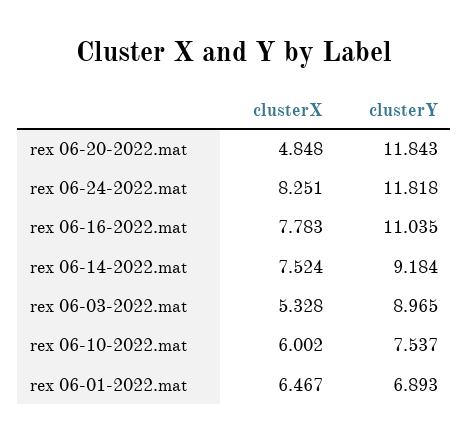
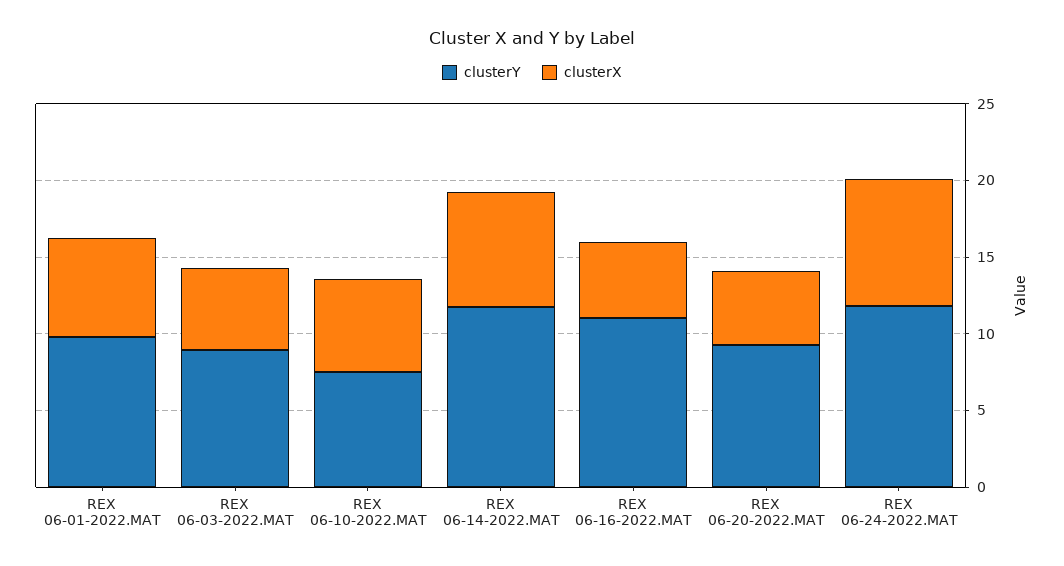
  {
    "clusterX": {
      "rex 06-20-2022.mat": 4.848,
      "rex 06-24-2022.mat": 8.251,
-     "rex 06-16-2022.mat": 7.783,
+     "rex 06-16-2022.mat": 5,
      "rex 06-14-2022.mat": 7.524,
      "rex 06-03-2022.mat": 5.328,
      "rex 06-10-2022.mat": 6.002,
      "rex 06-01-2022.mat": 6.467
    },
    "clusterY": {
-     "rex 06-20-2022.mat": 11.843,
+     "rex 06-20-2022.mat": 9,
      "rex 06-24-2022.mat": 11.818,
      "rex 06-16-2022.mat": 11.035,
-     "rex 06-14-2022.mat": 9.184,
+     "rex 06-14-2022.mat": 12,
      "rex 06-03-2022.mat": 8.965,
      "rex 06-10-2022.mat": 7.537,
-     "rex 06-01-2022.mat": 6.893
+     "rex 06-01-2022.mat": 10
    }
  }

